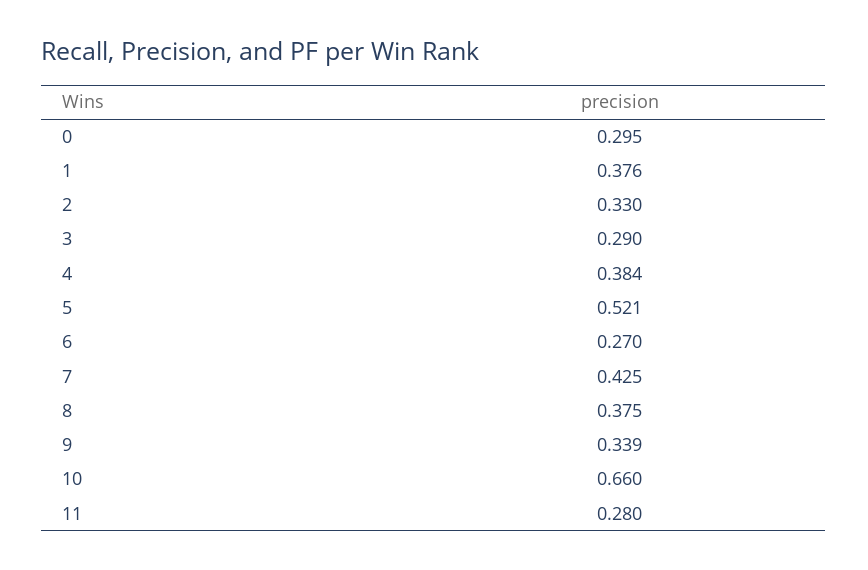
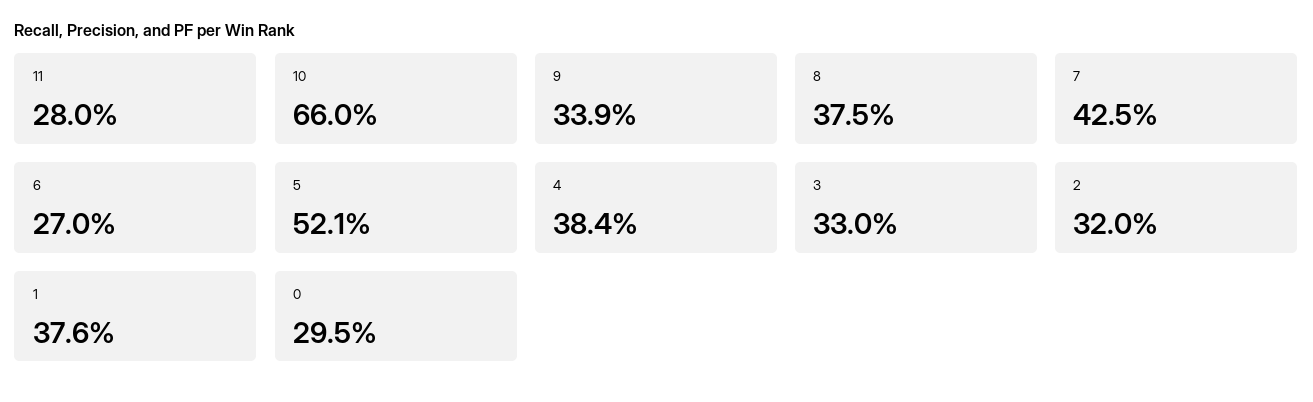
  {
    "0": 0.295,
    "1": 0.376,
-   "2": 0.33,
+   "2": 0.32,
-   "3": 0.29,
+   "3": 0.33,
    "4": 0.384,
    "5": 0.521,
    "6": 0.27,
    "7": 0.425,
    "8": 0.375,
    "9": 0.339,
    "10": 0.66,
    "11": 0.28
  }

